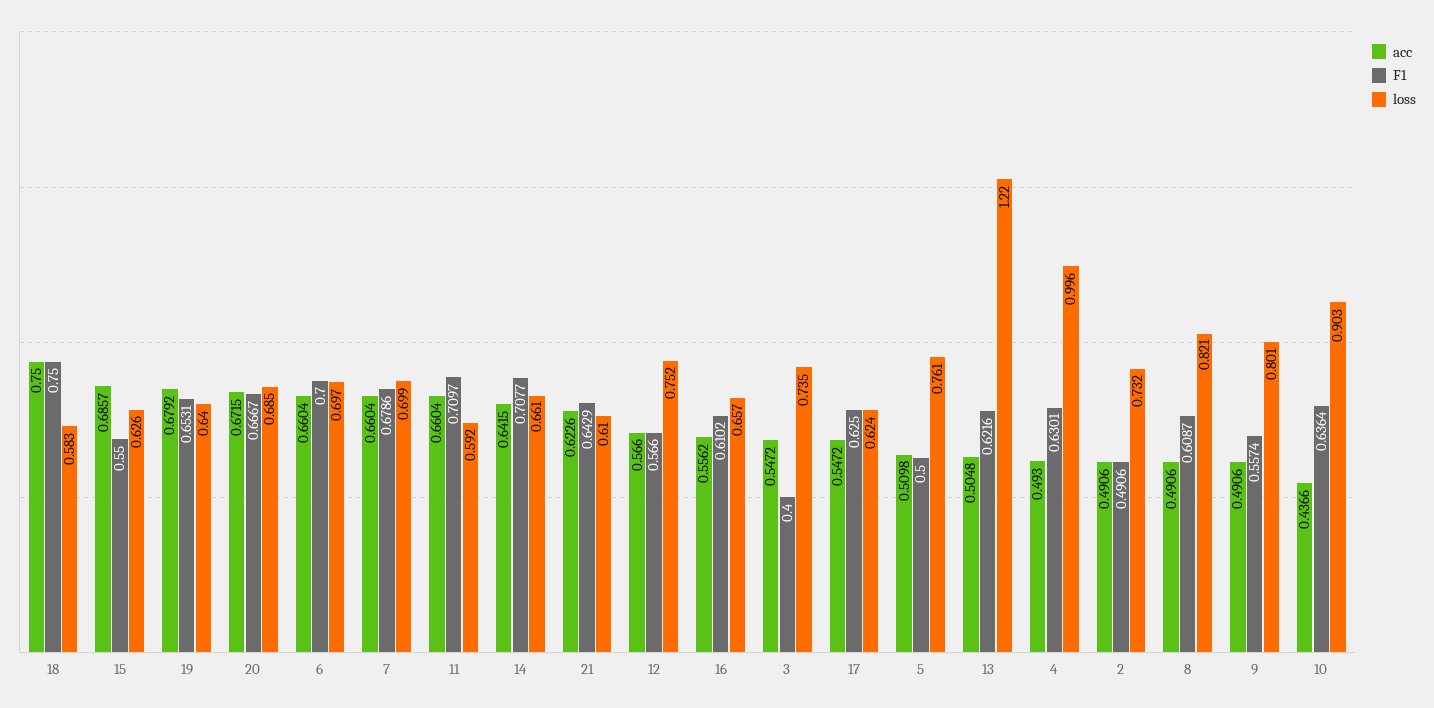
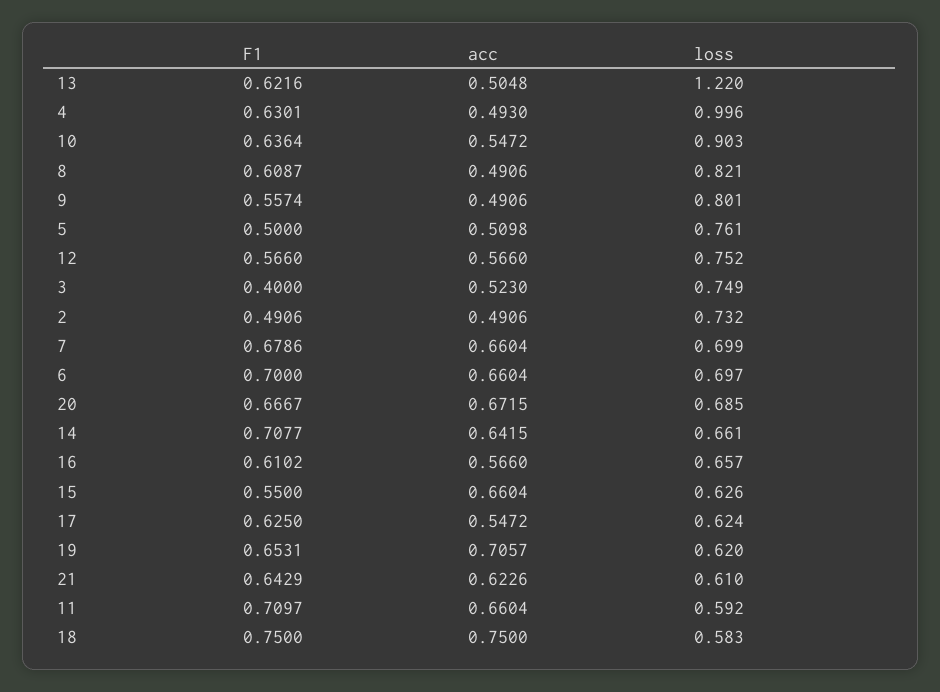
  {
    "acc": {
      "18": 0.75,
-     "15": 0.6857,
+     "15": 0.6604,
-     "19": 0.6792,
+     "19": 0.7057,
      "20": 0.6715,
      "6": 0.6604,
      "7": 0.6604,
      "11": 0.6604,
      "14": 0.6415,
      "21": 0.6226,
      "12": 0.566,
-     "16": 0.5562,
+     "16": 0.566,
-     "3": 0.5472,
+     "3": 0.523,
      "17": 0.5472,
      "5": 0.5098,
      "13": 0.5048,
      "4": 0.493,
      "2": 0.4906,
      "8": 0.4906,
      "9": 0.4906,
-     "10": 0.4366
+     "10": 0.5472
    },
    "F1": {
      "18": 0.75,
      "15": 0.55,
      "19": 0.6531,
      "20": 0.6667,
      "6": 0.7,
      "7": 0.6786,
      "11": 0.7097,
      "14": 0.7077,
      "21": 0.6429,
      "12": 0.566,
      "16": 0.6102,
      "3": 0.4,
      "17": 0.625,
      "5": 0.5,
      "13": 0.6216,
      "4": 0.6301,
      "2": 0.4906,
      "8": 0.6087,
      "9": 0.5574,
      "10": 0.6364
    },
    "loss": {
      "18": 0.583,
      "15": 0.626,
-     "19": 0.64,
+     "19": 0.62,
      "20": 0.685,
      "6": 0.697,
      "7": 0.699,
      "11": 0.592,
      "14": 0.661,
      "21": 0.61,
      "12": 0.752,
      "16": 0.657,
-     "3": 0.735,
+     "3": 0.749,
      "17": 0.624,
      "5": 0.761,
      "13": 1.22,
      "4": 0.996,
      "2": 0.732,
      "8": 0.821,
      "9": 0.801,
      "10": 0.903
    }
  }

